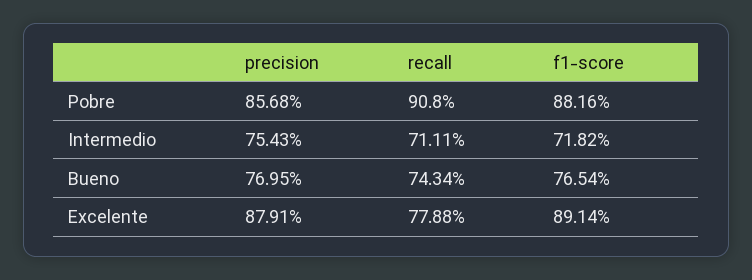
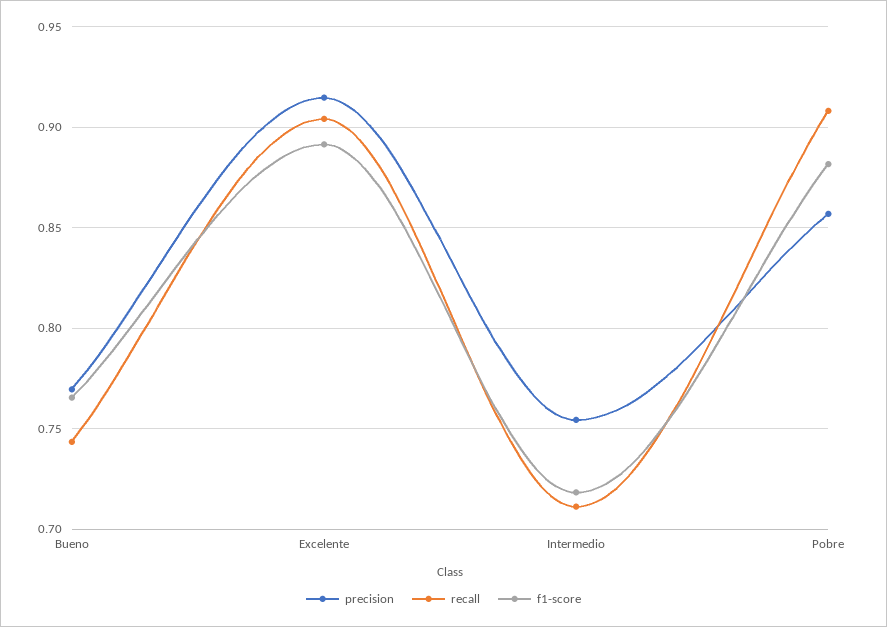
  {
    "precision": {
      "Pobre": 0.8568,
      "Intermedio": 0.7543,
      "Bueno": 0.7695,
-     "Excelente": 0.8791
+     "Excelente": 0.915
    },
    "recall": {
      "Pobre": 0.908,
      "Intermedio": 0.7111,
      "Bueno": 0.7434,
-     "Excelente": 0.7788
+     "Excelente": 0.905
    },
    "f1-score": {
      "Pobre": 0.8816,
      "Intermedio": 0.7182,
      "Bueno": 0.7654,
      "Excelente": 0.8914
    }
  }

